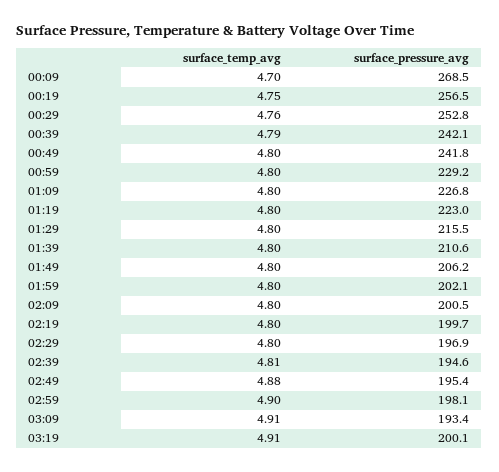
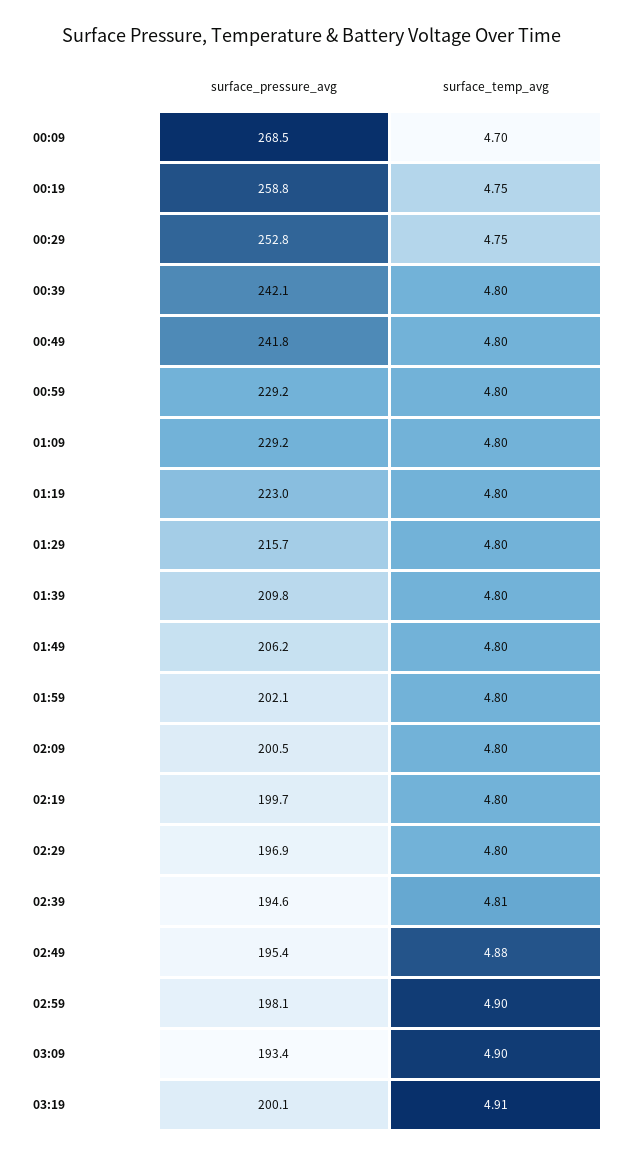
  {
    "surface_temp_avg": {
      "00:09": 4.7,
      "00:19": 4.75,
-     "00:29": 4.76,
+     "00:29": 4.75,
-     "00:39": 4.79,
+     "00:39": 4.8,
      "00:49": 4.8,
      "00:59": 4.8,
      "01:09": 4.8,
      "01:19": 4.8,
      "01:29": 4.8,
      "01:39": 4.8,
      "01:49": 4.8,
      "01:59": 4.8,
      "02:09": 4.8,
      "02:19": 4.8,
      "02:29": 4.8,
      "02:39": 4.81,
      "02:49": 4.88,
      "02:59": 4.9,
-     "03:09": 4.91,
+     "03:09": 4.9,
      "03:19": 4.91
    },
    "surface_pressure_avg": {
      "00:09": 268.5,
-     "00:19": 256.5,
+     "00:19": 258.8,
      "00:29": 252.8,
      "00:39": 242.1,
      "00:49": 241.8,
      "00:59": 229.2,
-     "01:09": 226.8,
+     "01:09": 229.2,
      "01:19": 223,
-     "01:29": 215.5,
+     "01:29": 215.7,
-     "01:39": 210.6,
+     "01:39": 209.8,
      "01:49": 206.2,
      "01:59": 202.1,
      "02:09": 200.5,
      "02:19": 199.7,
      "02:29": 196.9,
      "02:39": 194.6,
      "02:49": 195.4,
      "02:59": 198.1,
      "03:09": 193.4,
      "03:19": 200.1
    }
  }

